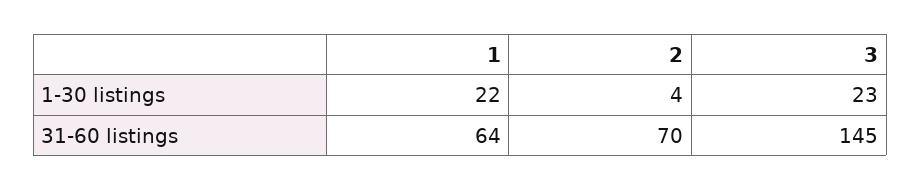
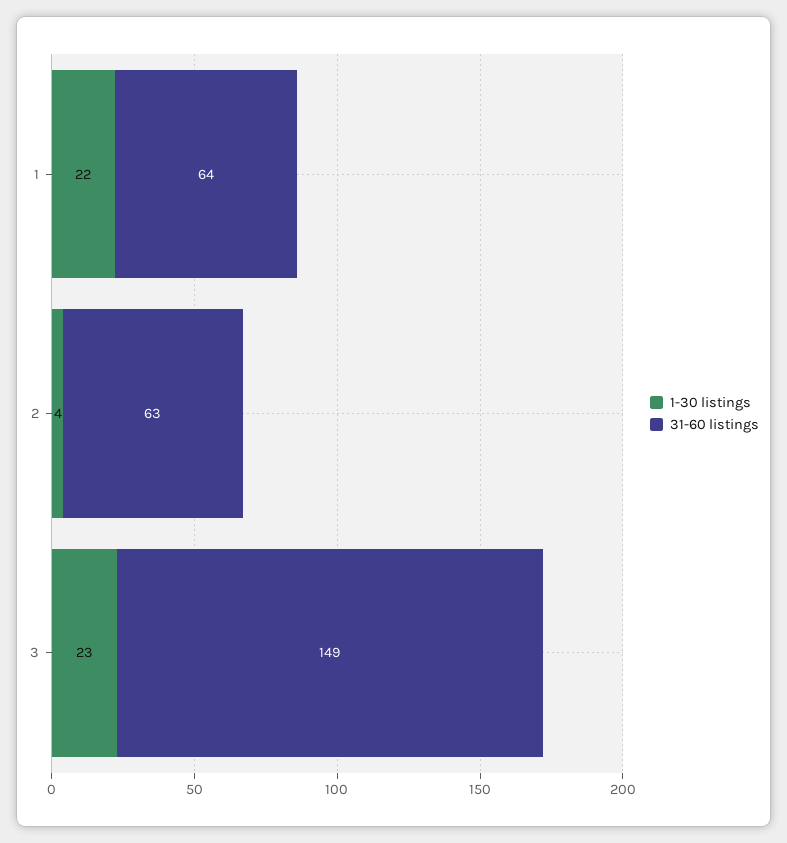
  {
    "1-30 listings": {
      "1": 22,
      "2": 4,
      "3": 23
    },
    "31-60 listings": {
      "1": 64,
-     "2": 70,
+     "2": 63,
-     "3": 145
+     "3": 149
    }
  }

